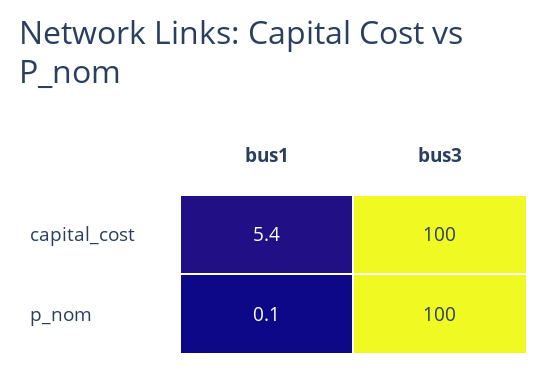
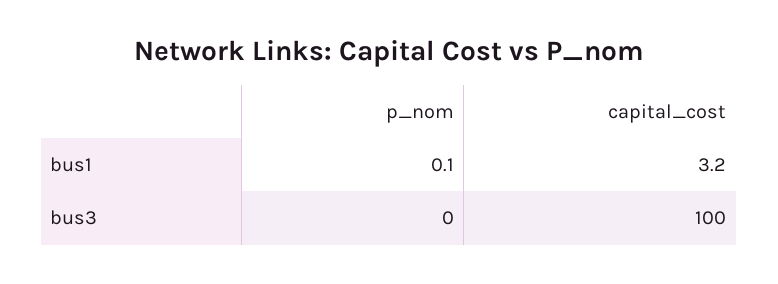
  {
    "bus1": {
-     "capital_cost": 5.4,
+     "capital_cost": 3.2,
      "p_nom": 0.1
    },
    "bus3": {
      "capital_cost": 100,
-     "p_nom": 100
+     "p_nom": 0
    }
  }

